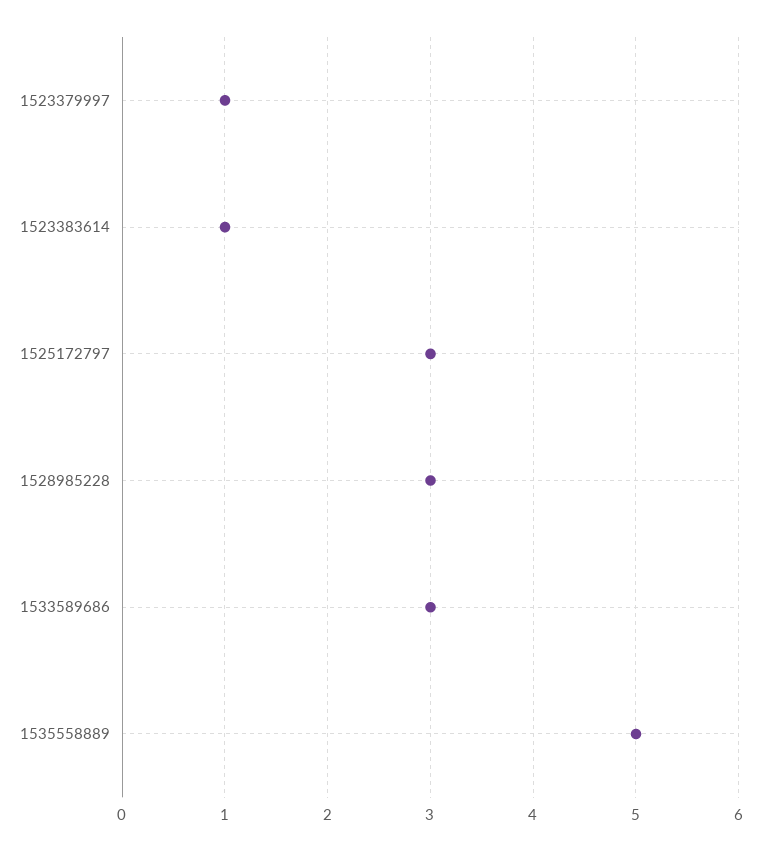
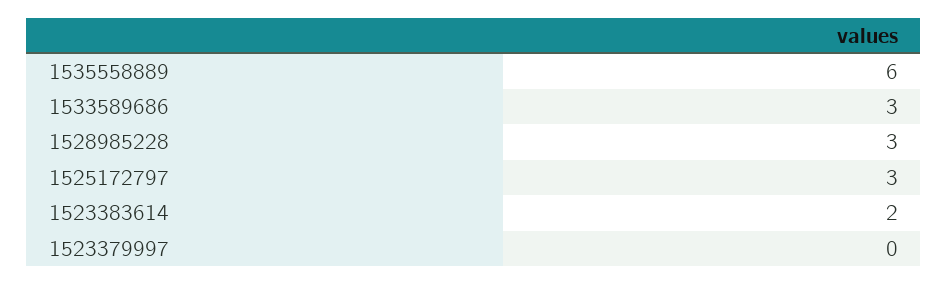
  {
-   "1523379997": 1,
+   "1523379997": 0,
-   "1523383614": 1,
+   "1523383614": 2,
    "1525172797": 3,
    "1528985228": 3,
    "1533589686": 3,
-   "1535558889": 5
+   "1535558889": 6
  }

